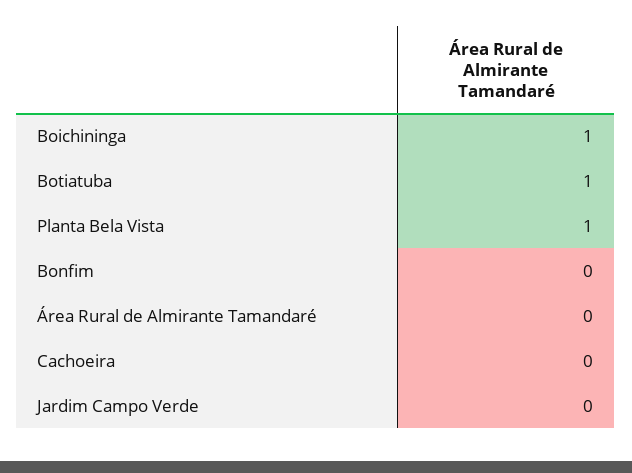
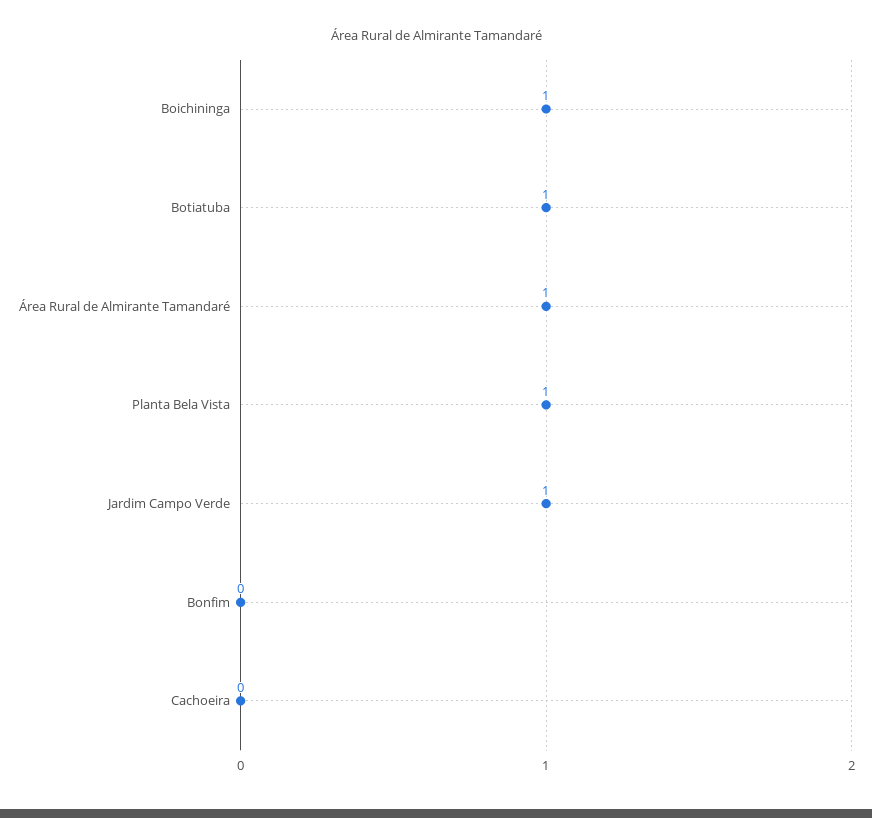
  {
    "Boichininga": 1,
    "Botiatuba": 1,
    "Planta Bela Vista": 1,
    "Bonfim": 0,
-   "Área Rural de Almirante Tamandaré": 0,
+   "Área Rural de Almirante Tamandaré": 1,
    "Cachoeira": 0,
-   "Jardim Campo Verde": 0
+   "Jardim Campo Verde": 1
  }

